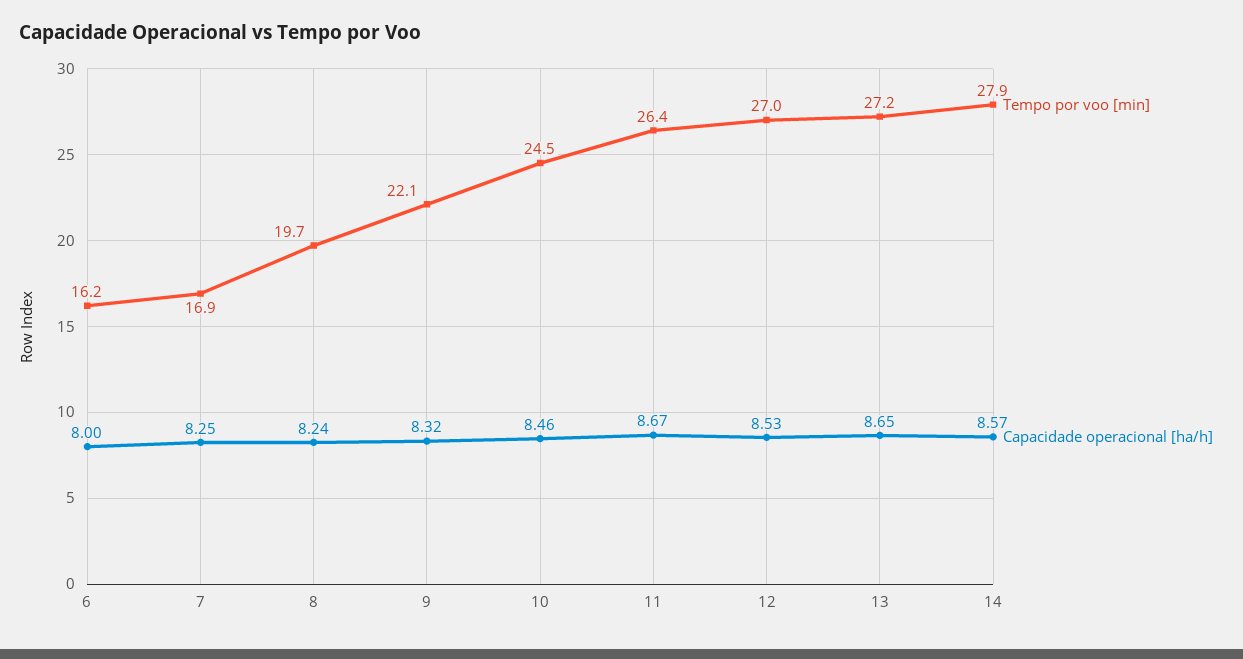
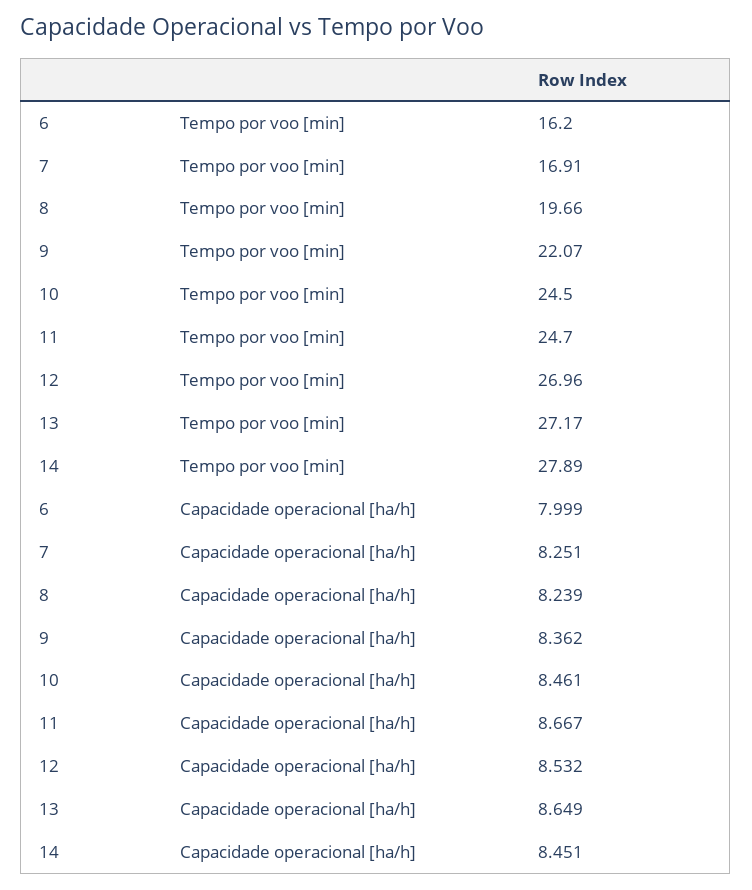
  {
    "Tempo por voo [min]": {
      "6": 16.2,
      "7": 16.91,
      "8": 19.66,
      "9": 22.07,
      "10": 24.5,
-     "11": 26.4,
+     "11": 24.7,
      "12": 26.96,
      "13": 27.17,
      "14": 27.89
    },
    "Capacidade operacional [ha/h]": {
      "6": 7.999,
      "7": 8.251,
      "8": 8.239,
-     "9": 8.32,
+     "9": 8.362,
      "10": 8.461,
      "11": 8.667,
      "12": 8.532,
      "13": 8.649,
-     "14": 8.57
+     "14": 8.451
    }
  }

